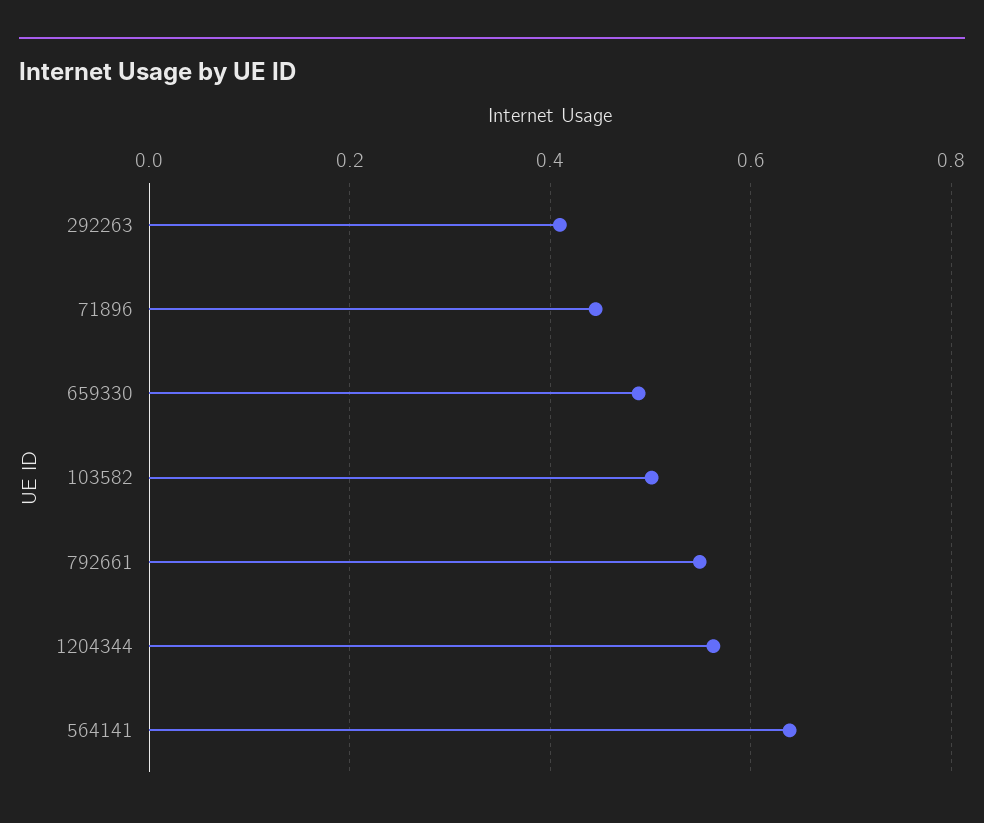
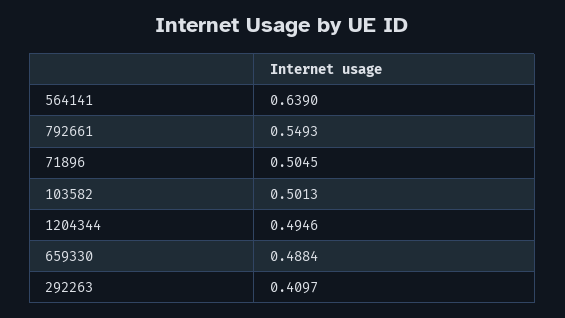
  {
    "292263": 0.4097,
-   "71896": 0.44,
+   "71896": 0.5045,
    "659330": 0.4884,
    "103582": 0.5013,
    "792661": 0.5493,
-   "1204344": 0.56,
+   "1204344": 0.4946,
    "564141": 0.639
  }

